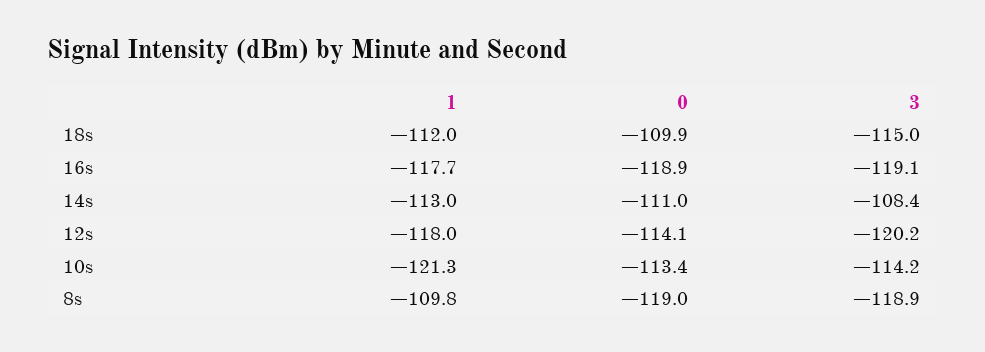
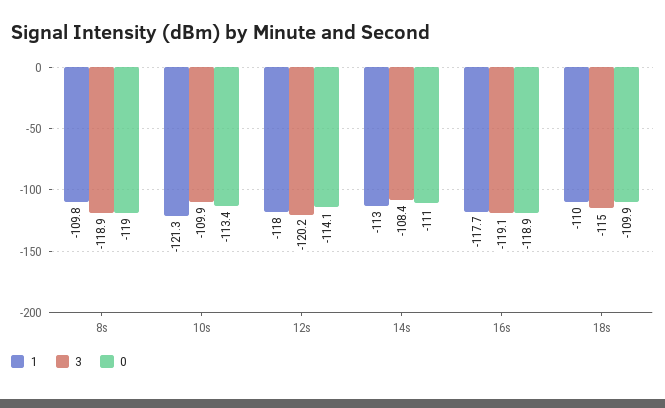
  {
    "1": {
-     "18s": -112,
+     "18s": -110,
      "16s": -117.7,
      "14s": -113,
      "12s": -118,
      "10s": -121.3,
      "8s": -109.8
    },
    "0": {
      "18s": -109.9,
      "16s": -118.9,
      "14s": -111,
      "12s": -114.1,
      "10s": -113.4,
      "8s": -119
    },
    "3": {
      "18s": -115,
      "16s": -119.1,
      "14s": -108.4,
      "12s": -120.2,
-     "10s": -114.2,
+     "10s": -109.9,
      "8s": -118.9
    }
  }

